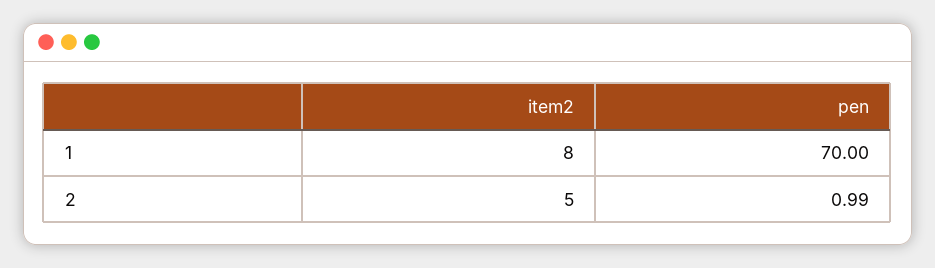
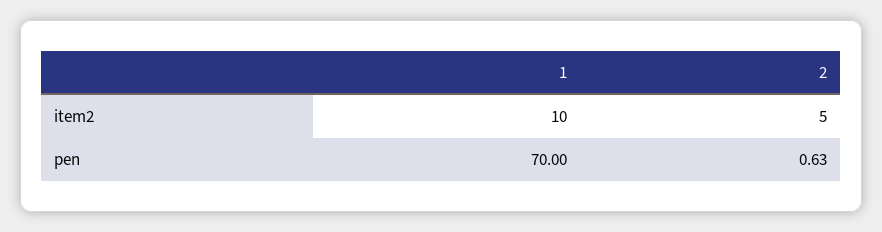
  {
    "item2": {
-     "1": 8,
+     "1": 10,
      "2": 5
    },
    "pen": {
      "1": 70,
-     "2": 0.99
+     "2": 0.63
    }
  }

